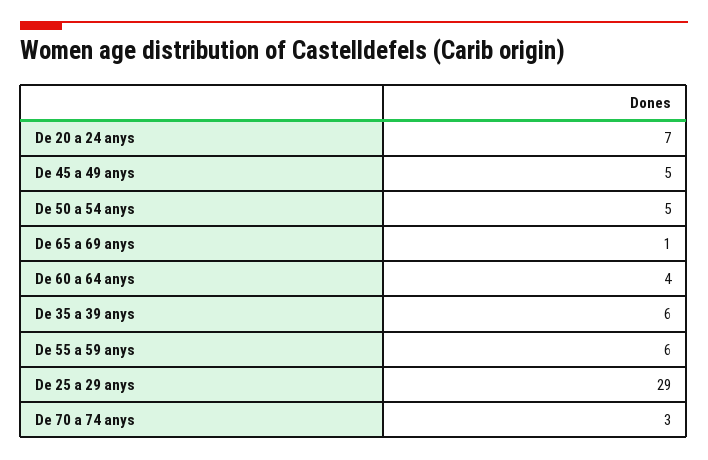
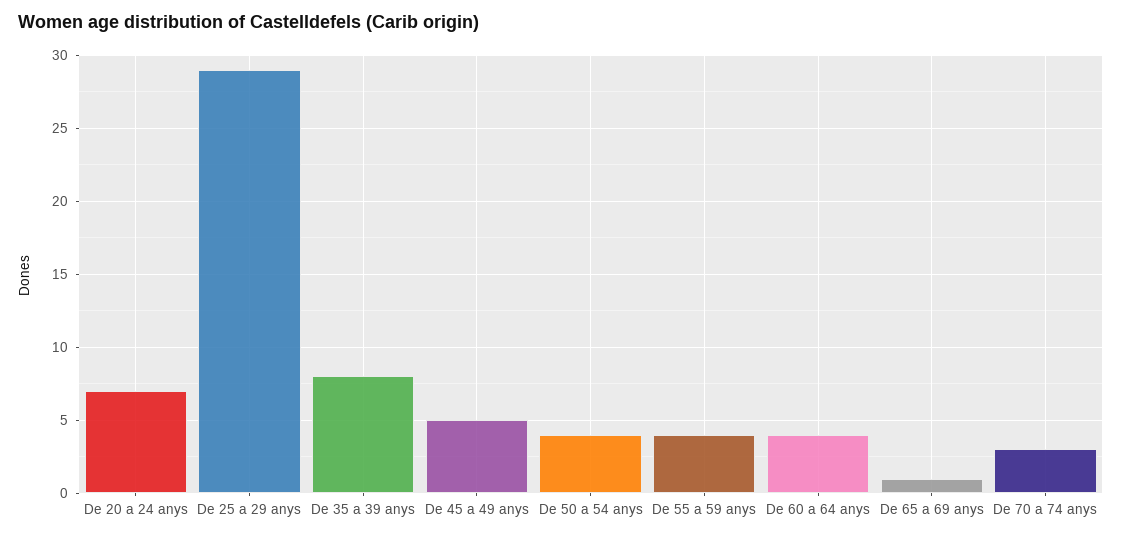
  {
    "De 20 a 24 anys": 7,
    "De 45 a 49 anys": 5,
-   "De 50 a 54 anys": 5,
+   "De 50 a 54 anys": 4,
    "De 65 a 69 anys": 1,
    "De 60 a 64 anys": 4,
-   "De 35 a 39 anys": 6,
+   "De 35 a 39 anys": 8,
-   "De 55 a 59 anys": 6,
+   "De 55 a 59 anys": 4,
    "De 25 a 29 anys": 29,
    "De 70 a 74 anys": 3
  }

